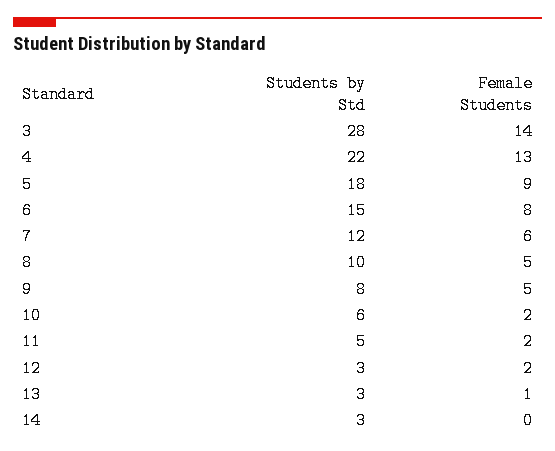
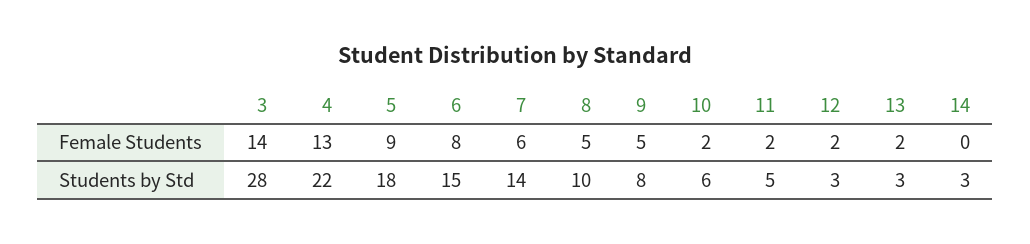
  {
    "Students by Std": {
      "3": 28,
      "4": 22,
      "5": 18,
      "6": 15,
-     "7": 12,
+     "7": 14,
      "8": 10,
      "9": 8,
      "10": 6,
      "11": 5,
      "12": 3,
      "13": 3,
      "14": 3
    },
    "Female Students": {
      "3": 14,
      "4": 13,
      "5": 9,
      "6": 8,
      "7": 6,
      "8": 5,
      "9": 5,
      "10": 2,
      "11": 2,
      "12": 2,
-     "13": 1,
+     "13": 2,
      "14": 0
    }
  }

